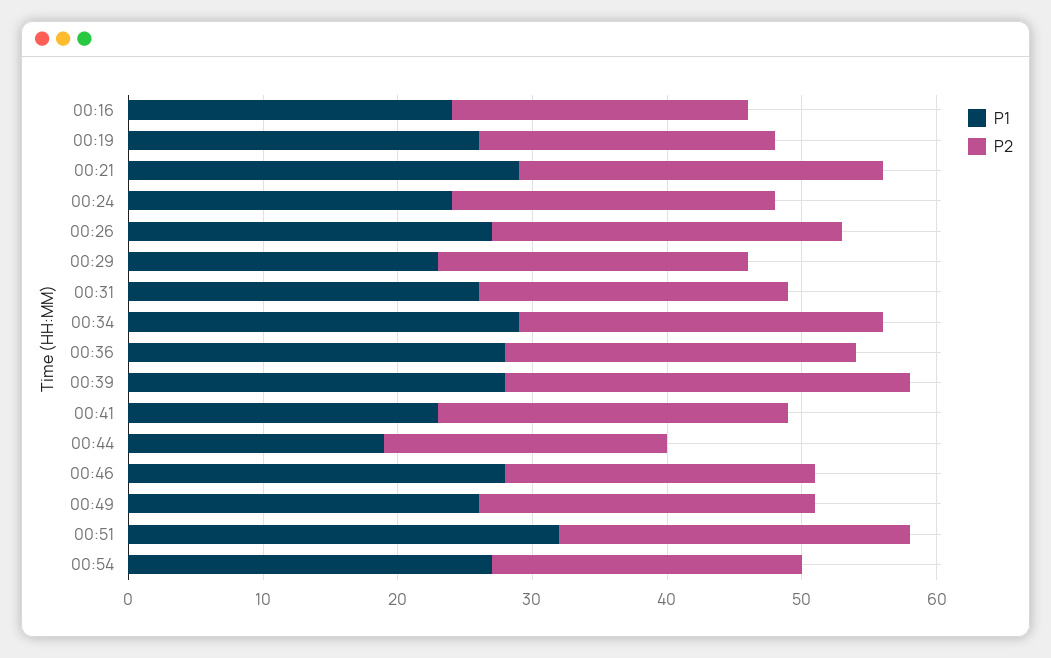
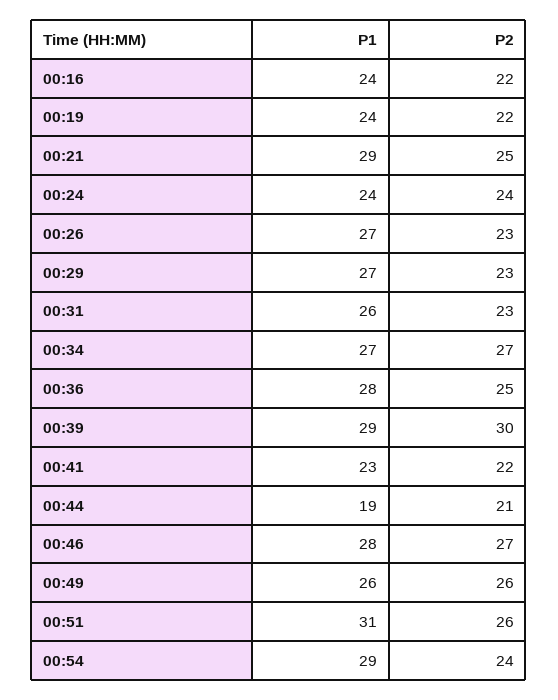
  {
    "P1": {
      "00:16": 24,
-     "00:19": 26,
+     "00:19": 24,
      "00:21": 29,
      "00:24": 24,
      "00:26": 27,
-     "00:29": 23,
+     "00:29": 27,
      "00:31": 26,
-     "00:34": 29,
+     "00:34": 27,
      "00:36": 28,
-     "00:39": 28,
+     "00:39": 29,
      "00:41": 23,
      "00:44": 19,
      "00:46": 28,
      "00:49": 26,
-     "00:51": 32,
+     "00:51": 31,
-     "00:54": 27
+     "00:54": 29
    },
    "P2": {
      "00:16": 22,
      "00:19": 22,
-     "00:21": 27,
+     "00:21": 25,
      "00:24": 24,
-     "00:26": 26,
+     "00:26": 23,
      "00:29": 23,
      "00:31": 23,
      "00:34": 27,
-     "00:36": 26,
+     "00:36": 25,
      "00:39": 30,
-     "00:41": 26,
+     "00:41": 22,
      "00:44": 21,
-     "00:46": 23,
+     "00:46": 27,
-     "00:49": 25,
+     "00:49": 26,
      "00:51": 26,
-     "00:54": 23
+     "00:54": 24
    }
  }

